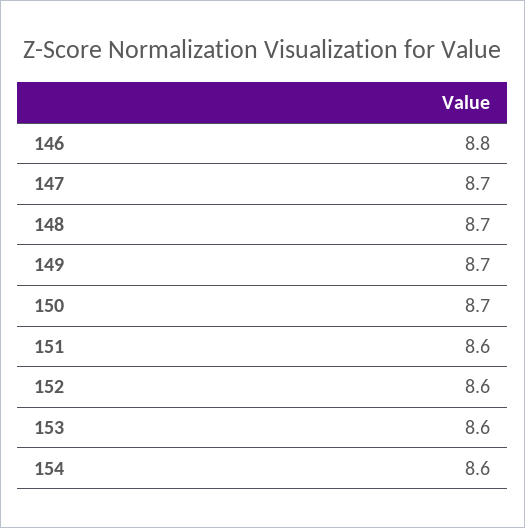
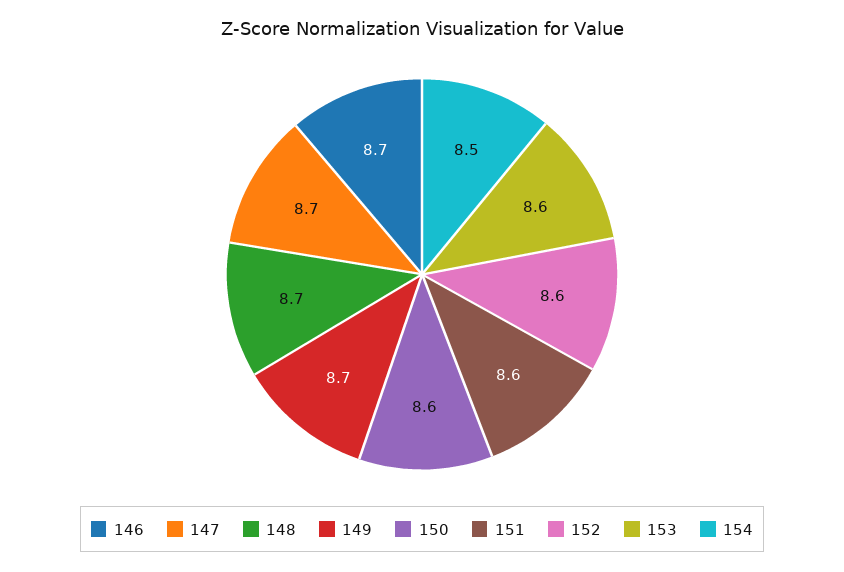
  {
-   "146": 8.8,
+   "146": 8.7,
    "147": 8.7,
    "148": 8.7,
    "149": 8.7,
-   "150": 8.7,
+   "150": 8.6,
    "151": 8.6,
    "152": 8.6,
    "153": 8.6,
-   "154": 8.6
+   "154": 8.5
  }

